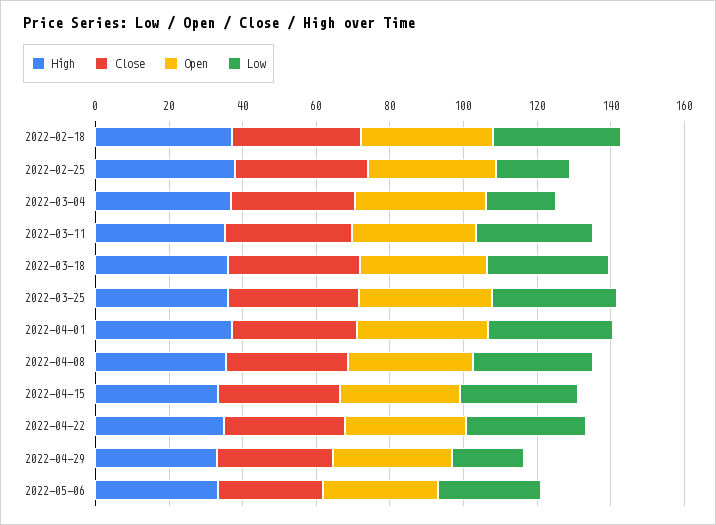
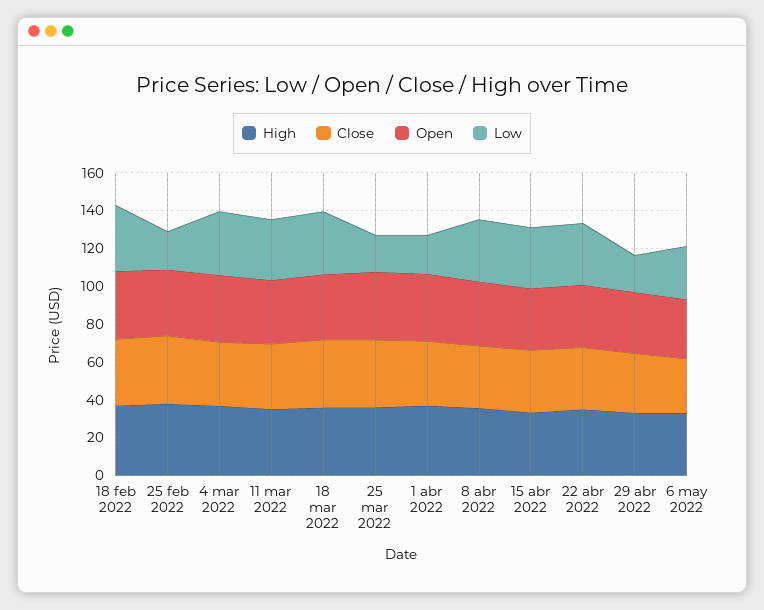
  {
    "High": {
      "2022-02-18": 35,
      "2022-02-25": 40,
      "2022-03-04": 35,
      "2022-03-11": 35,
      "2022-03-18": 35,
      "2022-03-25": 35,
      "2022-04-01": 35,
      "2022-04-08": 35,
      "2022-04-15": 35,
      "2022-04-22": 35,
      "2022-04-29": 35,
      "2022-05-06": 35
    },
    "Close": {
      "2022-02-18": 35,
      "2022-02-25": 35,
      "2022-03-04": 35,
      "2022-03-11": 35,
      "2022-03-18": 35,
      "2022-03-25": 35,
      "2022-04-01": 35,
      "2022-04-08": 35,
      "2022-04-15": 35,
      "2022-04-22": 35,
      "2022-04-29": 30,
      "2022-05-06": 30
    },
    "Open": {
      "2022-02-18": 35,
      "2022-02-25": 35,
      "2022-03-04": 35,
      "2022-03-11": 35,
      "2022-03-18": 35,
      "2022-03-25": 35,
      "2022-04-01": 35,
      "2022-04-08": 35,
      "2022-04-15": 35,
      "2022-04-22": 35,
      "2022-04-29": 30,
      "2022-05-06": 30
    },
    "Low": {
      "2022-02-18": 35,
      "2022-02-25": 20,
-     "2022-03-04": 20,
+     "2022-03-04": 35,
      "2022-03-11": 30,
      "2022-03-18": 35,
-     "2022-03-25": 35,
+     "2022-03-25": 20,
-     "2022-04-01": 35,
+     "2022-04-01": 20,
      "2022-04-08": 35,
      "2022-04-15": 30,
      "2022-04-22": 35,
      "2022-04-29": 20,
      "2022-05-06": 30
    }
  }

